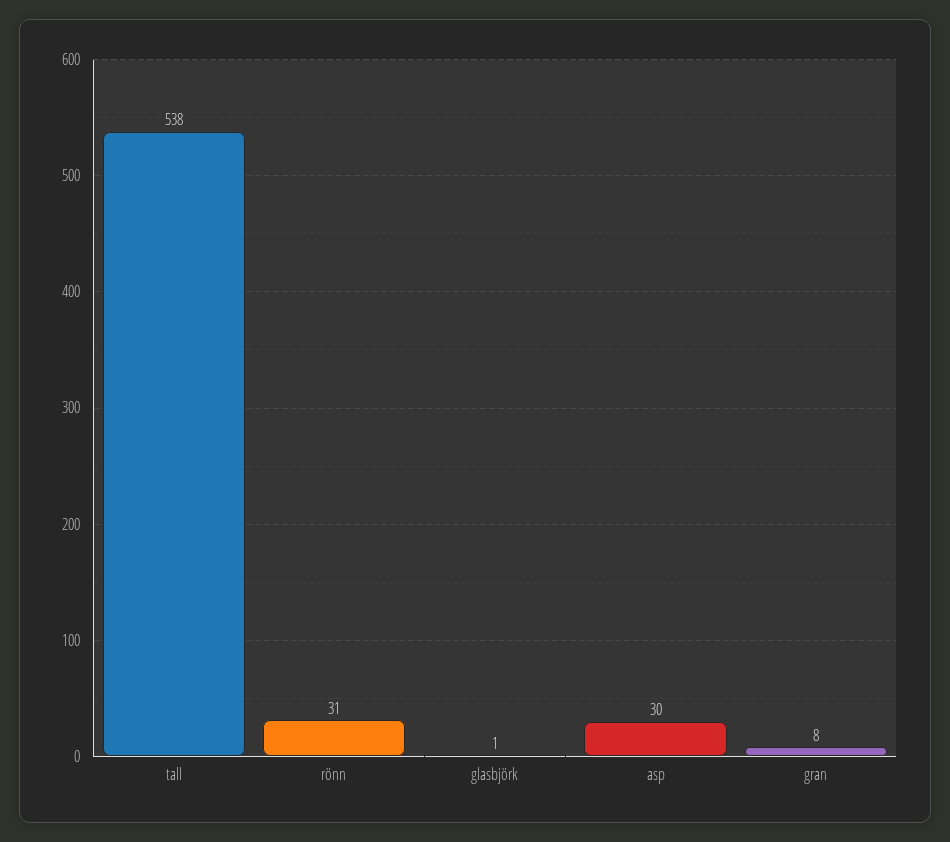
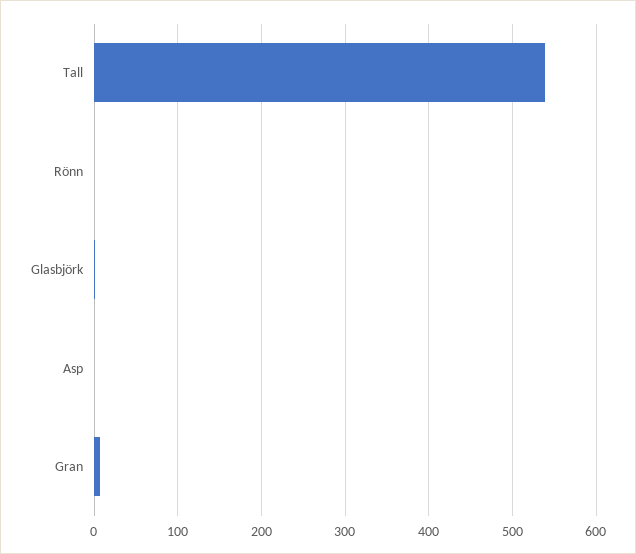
  {
    "tall": 538,
-   "rönn": 31,
+   "rönn": 0,
    "glasbjörk": 1,
-   "asp": 30,
+   "asp": 0,
    "gran": 8
  }

